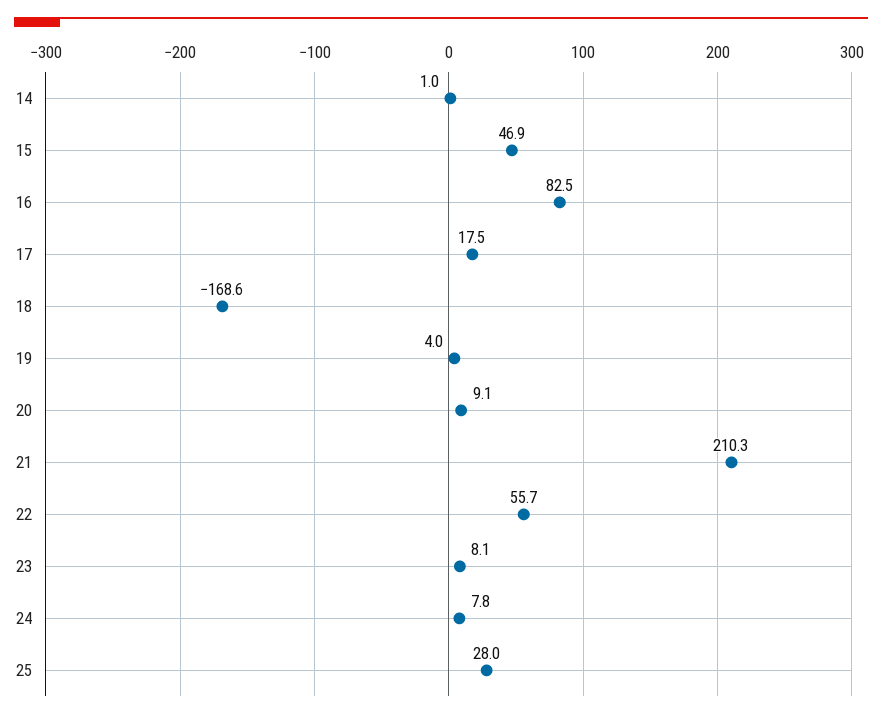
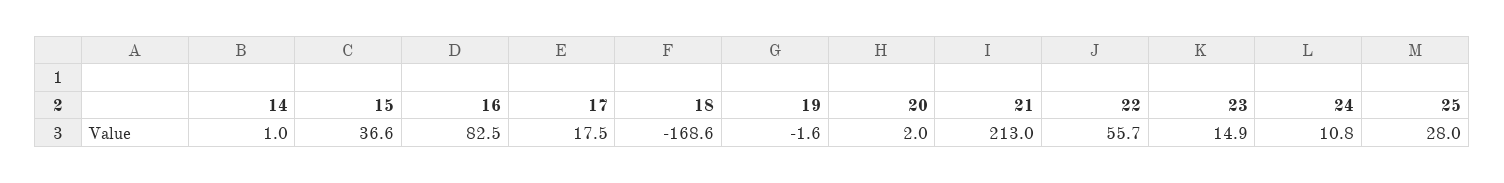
  {
    "14": 1,
-   "15": 46.9,
+   "15": 36.6,
    "16": 82.5,
    "17": 17.5,
    "18": -168.6,
-   "19": 4,
+   "19": -1.6,
-   "20": 9.1,
+   "20": 2,
-   "21": 210.3,
+   "21": 213,
    "22": 55.7,
-   "23": 8.1,
+   "23": 14.9,
-   "24": 7.8,
+   "24": 10.8,
    "25": 28
  }

